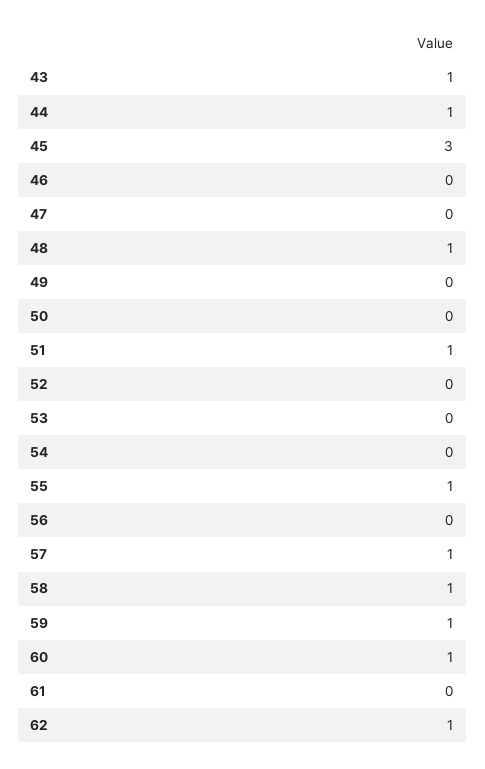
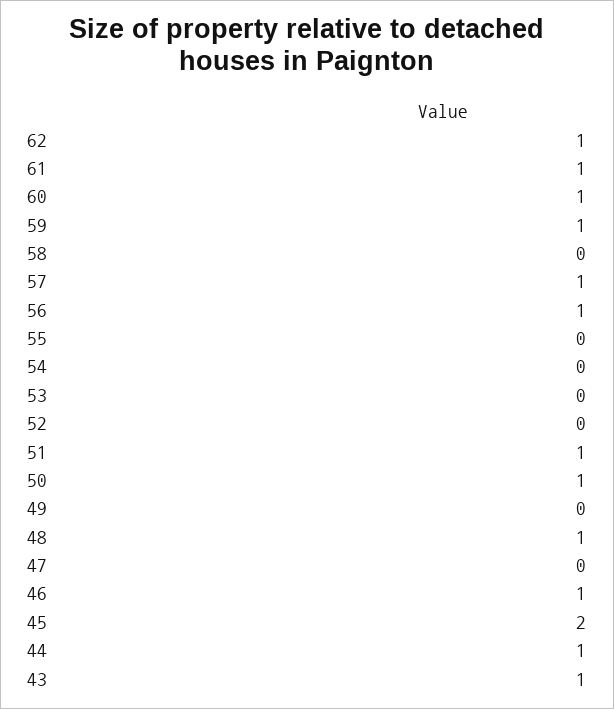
  {
    "43": 1,
    "44": 1,
-   "45": 3,
+   "45": 2,
-   "46": 0,
+   "46": 1,
    "47": 0,
    "48": 1,
    "49": 0,
-   "50": 0,
+   "50": 1,
    "51": 1,
    "52": 0,
    "53": 0,
    "54": 0,
-   "55": 1,
+   "55": 0,
-   "56": 0,
+   "56": 1,
    "57": 1,
-   "58": 1,
+   "58": 0,
    "59": 1,
    "60": 1,
-   "61": 0,
+   "61": 1,
    "62": 1
  }

